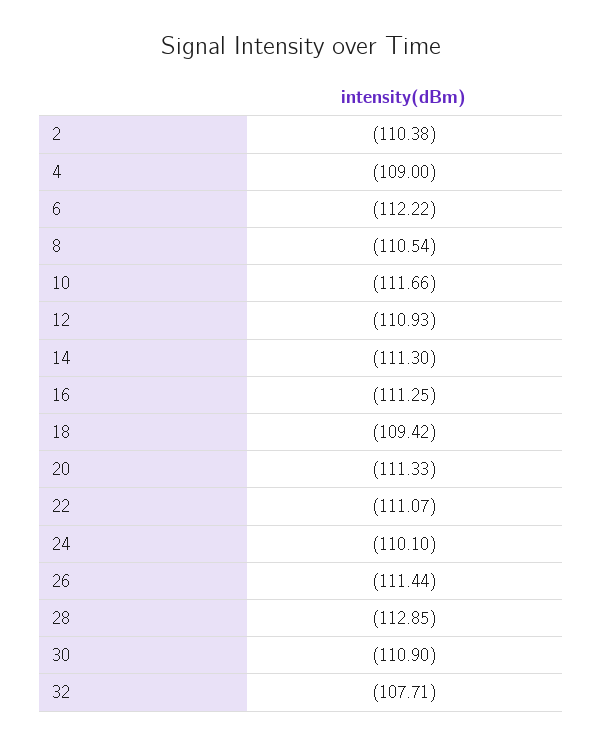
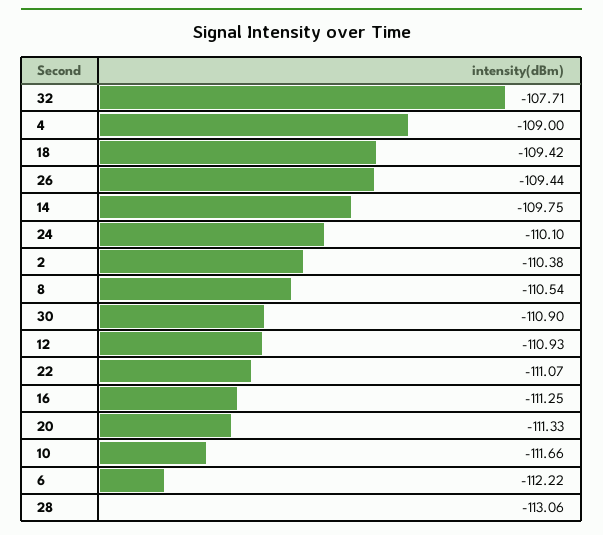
  {
    "2": -110.38,
    "4": -109,
    "6": -112.22,
    "8": -110.54,
    "10": -111.66,
    "12": -110.93,
-   "14": -111.3,
+   "14": -109.75,
    "16": -111.25,
    "18": -109.42,
    "20": -111.33,
    "22": -111.07,
    "24": -110.1,
-   "26": -111.44,
+   "26": -109.44,
-   "28": -112.85,
+   "28": -113.06,
    "30": -110.9,
    "32": -107.71
  }

